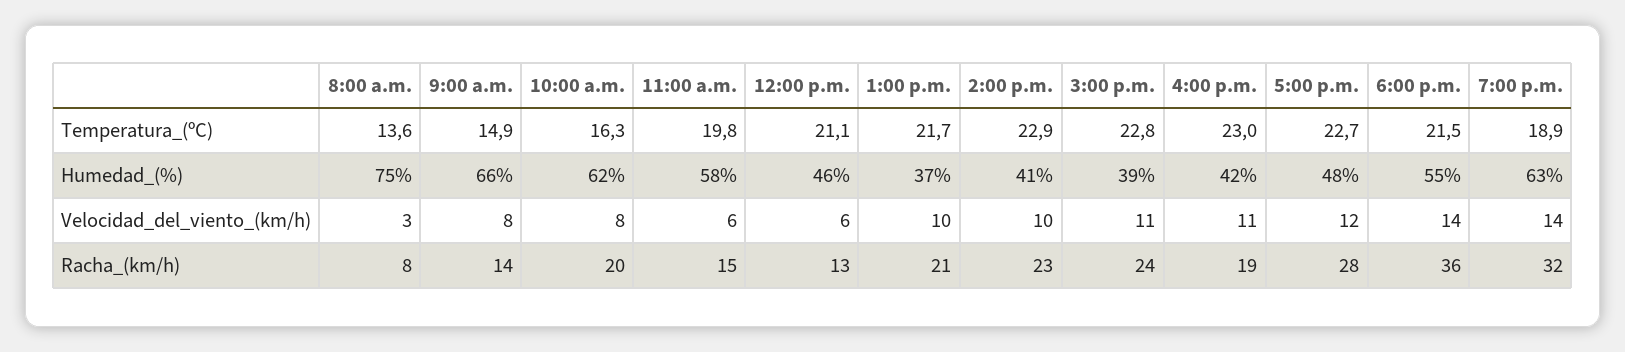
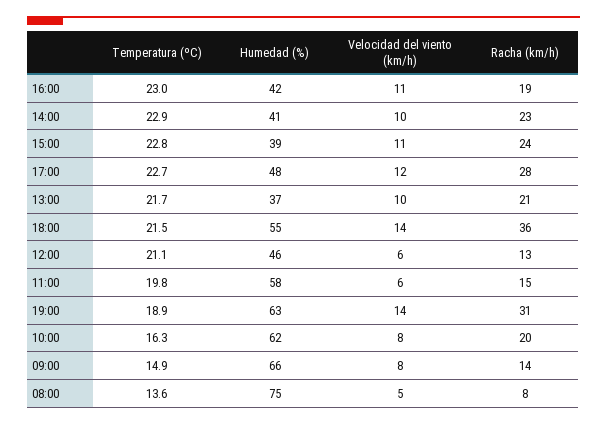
  {
    "8:00 a.m.": {
      "Temperatura_(ºC)": 13.6,
      "Humedad_(%)": 75,
-     "Velocidad_del_viento_(km/h)": 3,
+     "Velocidad_del_viento_(km/h)": 5,
      "Racha_(km/h)": 8
    },
    "9:00 a.m.": {
      "Temperatura_(ºC)": 14.9,
      "Humedad_(%)": 66,
      "Velocidad_del_viento_(km/h)": 8,
      "Racha_(km/h)": 14
    },
    "10:00 a.m.": {
      "Temperatura_(ºC)": 16.3,
      "Humedad_(%)": 62,
      "Velocidad_del_viento_(km/h)": 8,
      "Racha_(km/h)": 20
    },
    "11:00 a.m.": {
      "Temperatura_(ºC)": 19.8,
      "Humedad_(%)": 58,
      "Velocidad_del_viento_(km/h)": 6,
      "Racha_(km/h)": 15
    },
    "12:00 p.m.": {
      "Temperatura_(ºC)": 21.1,
      "Humedad_(%)": 46,
      "Velocidad_del_viento_(km/h)": 6,
      "Racha_(km/h)": 13
    },
    "1:00 p.m.": {
      "Temperatura_(ºC)": 21.7,
      "Humedad_(%)": 37,
      "Velocidad_del_viento_(km/h)": 10,
      "Racha_(km/h)": 21
    },
    "2:00 p.m.": {
      "Temperatura_(ºC)": 22.9,
      "Humedad_(%)": 41,
      "Velocidad_del_viento_(km/h)": 10,
      "Racha_(km/h)": 23
    },
    "3:00 p.m.": {
      "Temperatura_(ºC)": 22.8,
      "Humedad_(%)": 39,
      "Velocidad_del_viento_(km/h)": 11,
      "Racha_(km/h)": 24
    },
    "4:00 p.m.": {
      "Temperatura_(ºC)": 23,
      "Humedad_(%)": 42,
      "Velocidad_del_viento_(km/h)": 11,
      "Racha_(km/h)": 19
    },
    "5:00 p.m.": {
      "Temperatura_(ºC)": 22.7,
      "Humedad_(%)": 48,
      "Velocidad_del_viento_(km/h)": 12,
      "Racha_(km/h)": 28
    },
    "6:00 p.m.": {
      "Temperatura_(ºC)": 21.5,
      "Humedad_(%)": 55,
      "Velocidad_del_viento_(km/h)": 14,
      "Racha_(km/h)": 36
    },
    "7:00 p.m.": {
      "Temperatura_(ºC)": 18.9,
      "Humedad_(%)": 63,
      "Velocidad_del_viento_(km/h)": 14,
-     "Racha_(km/h)": 32
+     "Racha_(km/h)": 31
    }
  }

